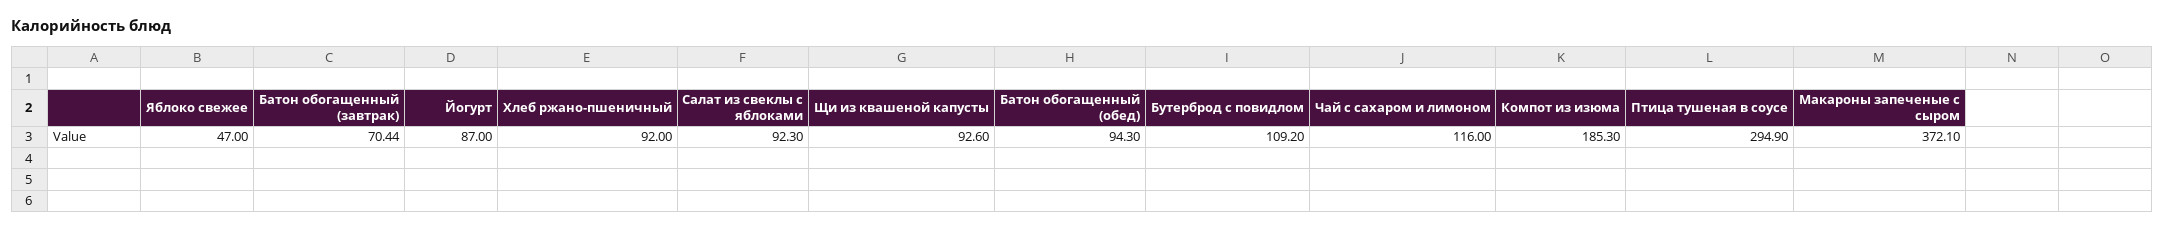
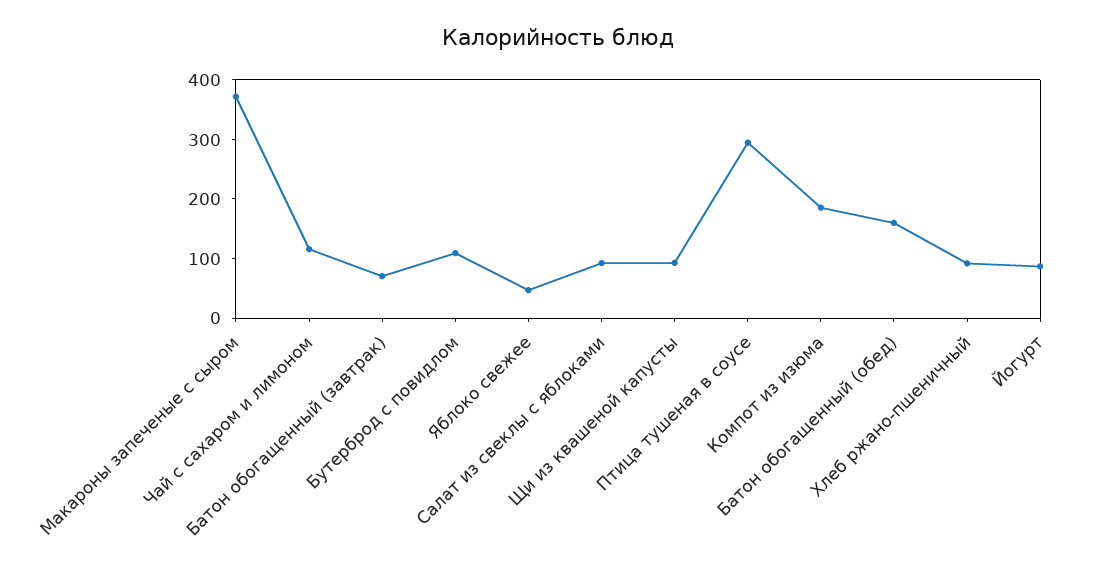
  {
    "Яблоко свежее": 47,
    "Батон обогащенный (завтрак)": 70.44,
    "Йогурт": 87,
    "Хлеб ржано-пшеничный": 92,
    "Салат из свеклы с яблоками": 92.3,
    "Щи из квашеной капусты": 92.6,
-   "Батон обогащенный (обед)": 94.3,
+   "Батон обогащенный (обед)": 160,
    "Бутерброд с повидлом": 109.2,
    "Чай с сахаром и лимоном": 116,
    "Компот из изюма": 185.3,
    "Птица тушеная в соусе": 294.9,
    "Макароны запеченые с сыром": 372.1
  }

